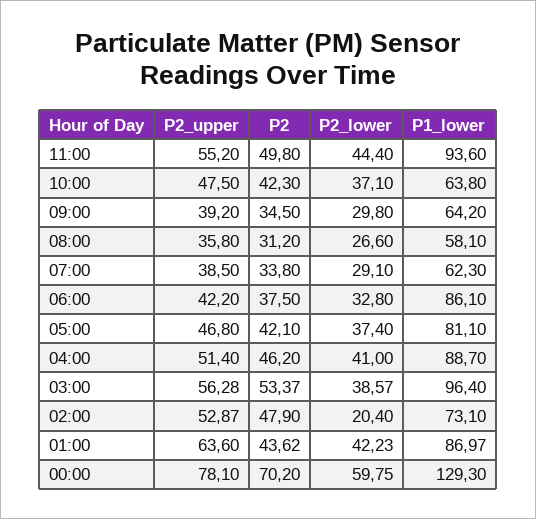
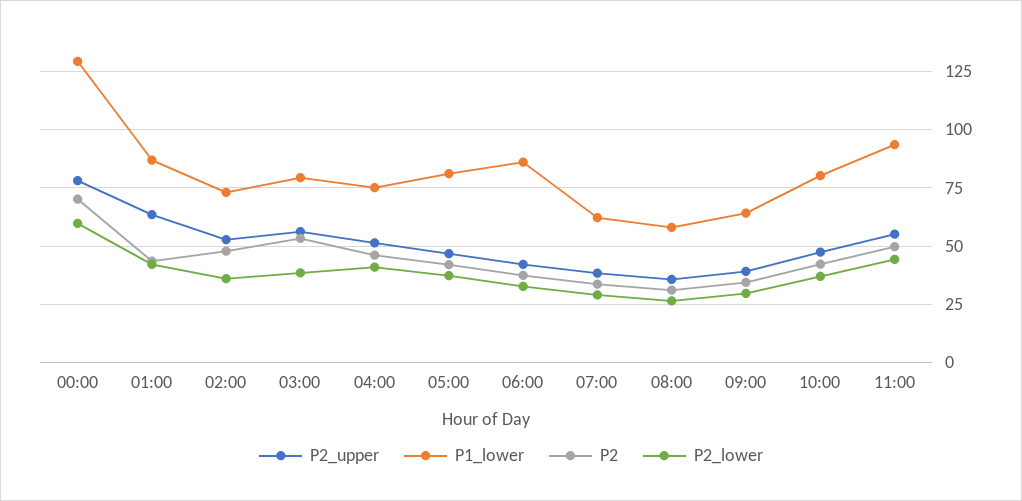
  {
    "P2_upper": {
      "11:00": 55.2,
      "10:00": 47.5,
      "09:00": 39.2,
      "08:00": 35.8,
      "07:00": 38.5,
      "06:00": 42.2,
      "05:00": 46.8,
      "04:00": 51.4,
      "03:00": 56.28,
      "02:00": 52.87,
      "01:00": 63.6,
      "00:00": 78.1
    },
    "P2": {
      "11:00": 49.8,
      "10:00": 42.3,
      "09:00": 34.5,
      "08:00": 31.2,
      "07:00": 33.8,
      "06:00": 37.5,
      "05:00": 42.1,
      "04:00": 46.2,
      "03:00": 53.37,
      "02:00": 47.9,
      "01:00": 43.62,
      "00:00": 70.2
    },
    "P2_lower": {
      "11:00": 44.4,
      "10:00": 37.1,
      "09:00": 29.8,
      "08:00": 26.6,
      "07:00": 29.1,
      "06:00": 32.8,
      "05:00": 37.4,
      "04:00": 41,
      "03:00": 38.57,
-     "02:00": 20.4,
+     "02:00": 35,
      "01:00": 42.23,
      "00:00": 59.75
    },
    "P1_lower": {
      "11:00": 93.6,
-     "10:00": 63.8,
+     "10:00": 80,
      "09:00": 64.2,
      "08:00": 58.1,
      "07:00": 62.3,
      "06:00": 86.1,
      "05:00": 81.1,
-     "04:00": 88.7,
+     "04:00": 75,
-     "03:00": 96.4,
+     "03:00": 80,
      "02:00": 73.1,
      "01:00": 86.97,
      "00:00": 129.3
    }
  }

